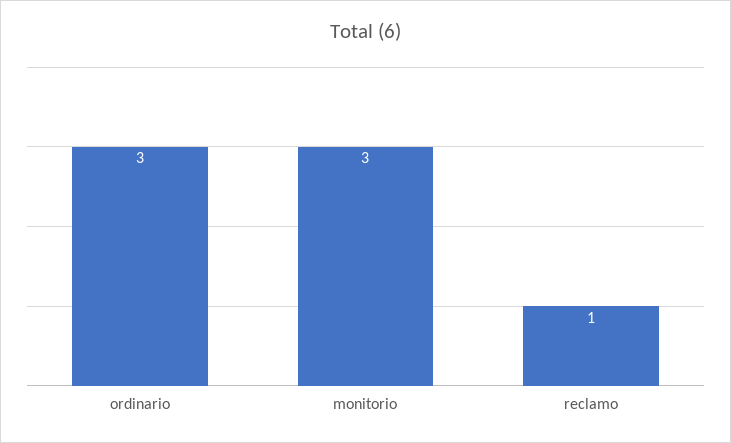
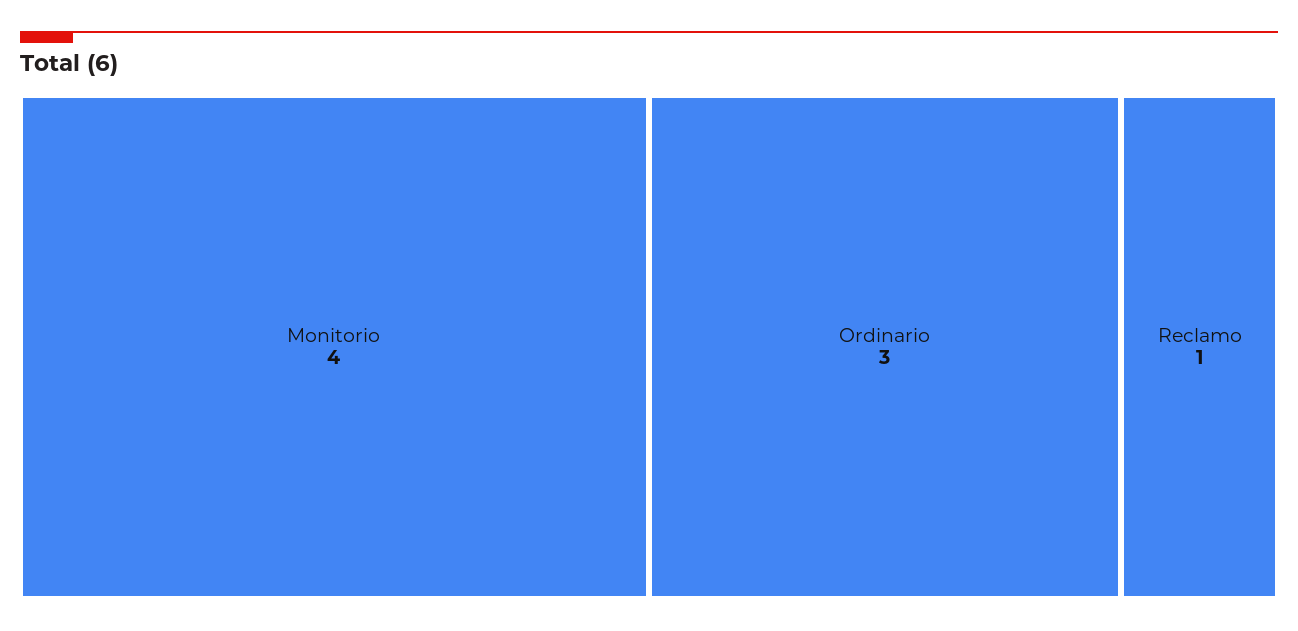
  {
    "ordinario": 3,
-   "monitorio": 3,
+   "monitorio": 4,
    "reclamo": 1
  }

